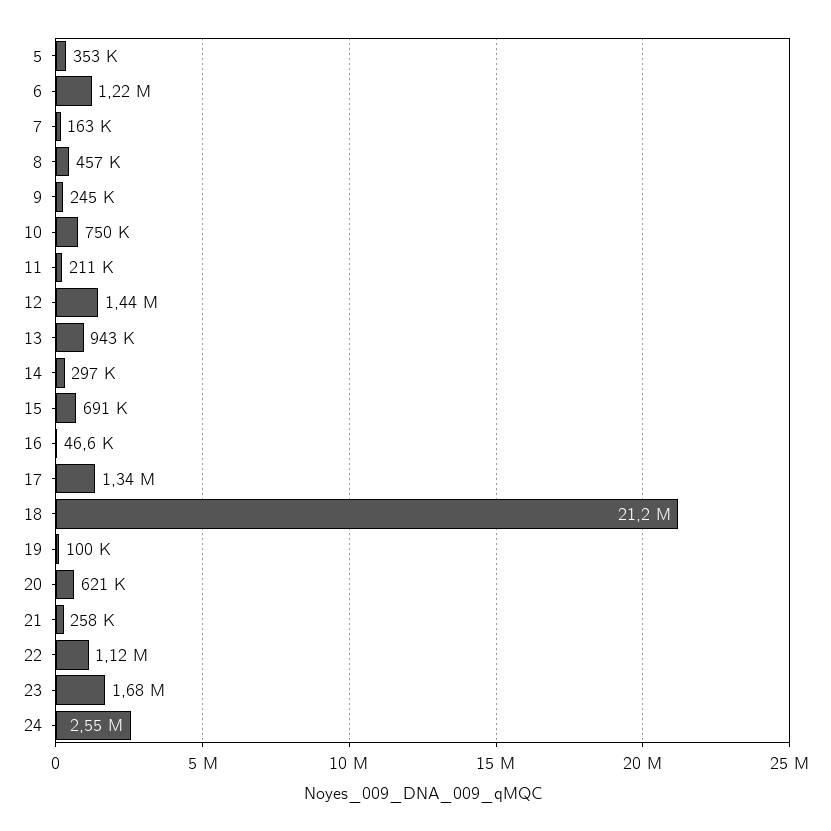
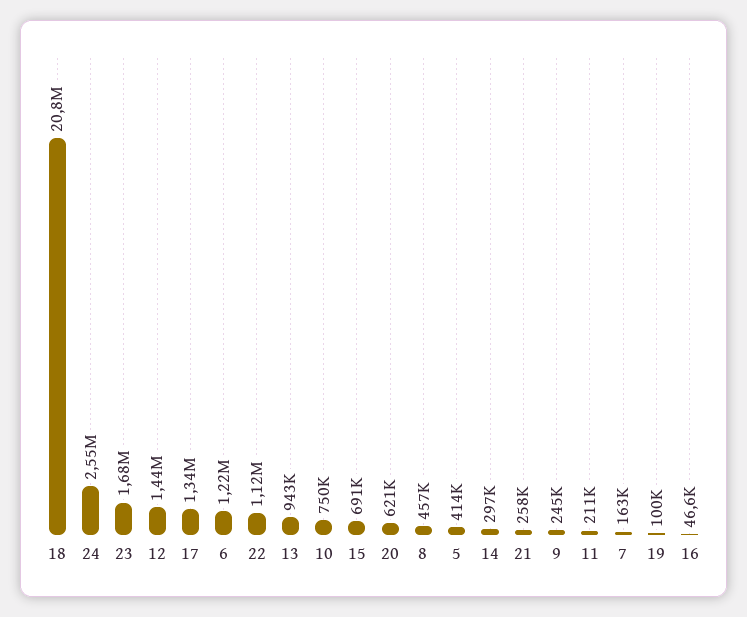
  {
-   "5": 353000,
+   "5": 414000,
    "6": 1220000,
    "7": 163000,
    "8": 457000,
    "9": 245000,
    "10": 750000,
    "11": 211000,
    "12": 1440000,
    "13": 943000,
    "14": 297000,
    "15": 691000,
    "16": 46600,
    "17": 1340000,
-   "18": 21200000,
+   "18": 20800000,
    "19": 100000,
    "20": 621000,
    "21": 258000,
    "22": 1120000,
    "23": 1680000,
    "24": 2550000
  }

